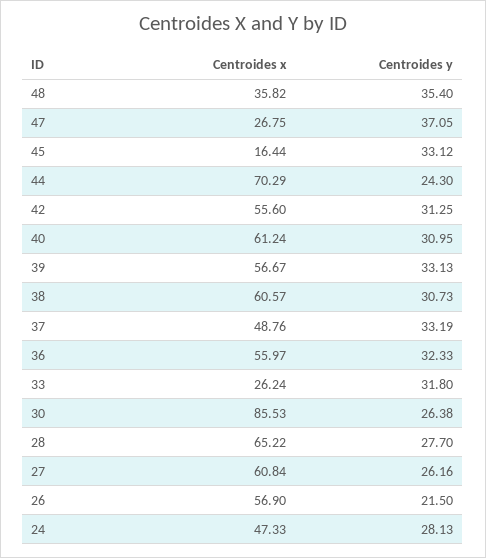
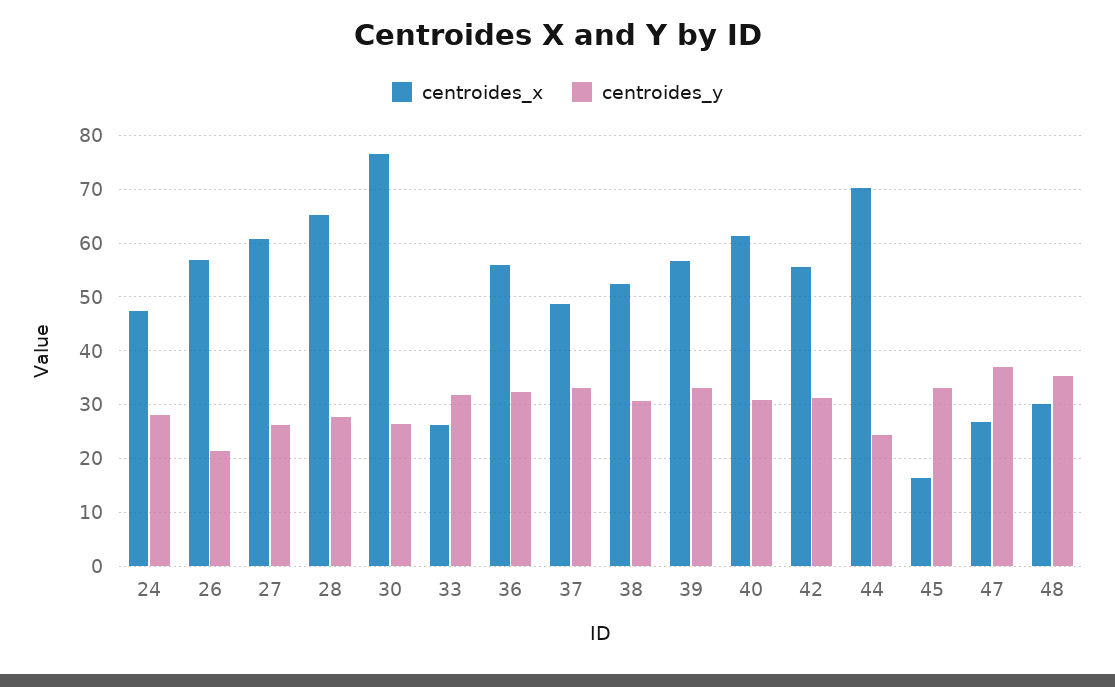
  {
    "Centroides x": {
-     "48": 35.82,
+     "48": 30,
      "47": 26.75,
      "45": 16.44,
      "44": 70.29,
      "42": 55.6,
      "40": 61.24,
      "39": 56.67,
-     "38": 60.57,
+     "38": 52,
      "37": 48.76,
      "36": 55.97,
      "33": 26.24,
-     "30": 85.53,
+     "30": 76,
      "28": 65.22,
      "27": 60.84,
      "26": 56.9,
      "24": 47.33
    },
    "Centroides y": {
      "48": 35.4,
      "47": 37.05,
      "45": 33.12,
      "44": 24.3,
      "42": 31.25,
      "40": 30.95,
      "39": 33.13,
      "38": 30.73,
      "37": 33.19,
      "36": 32.33,
      "33": 31.8,
      "30": 26.38,
      "28": 27.7,
      "27": 26.16,
      "26": 21.5,
      "24": 28.13
    }
  }

